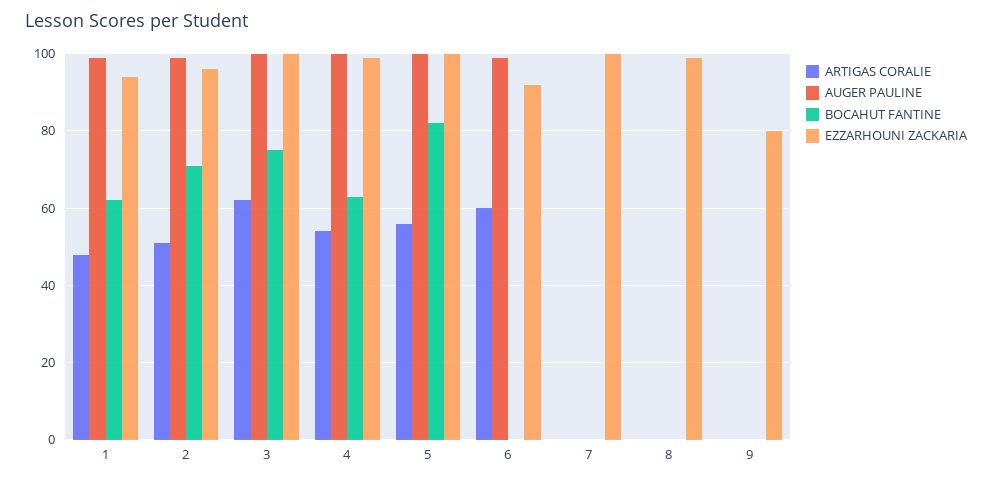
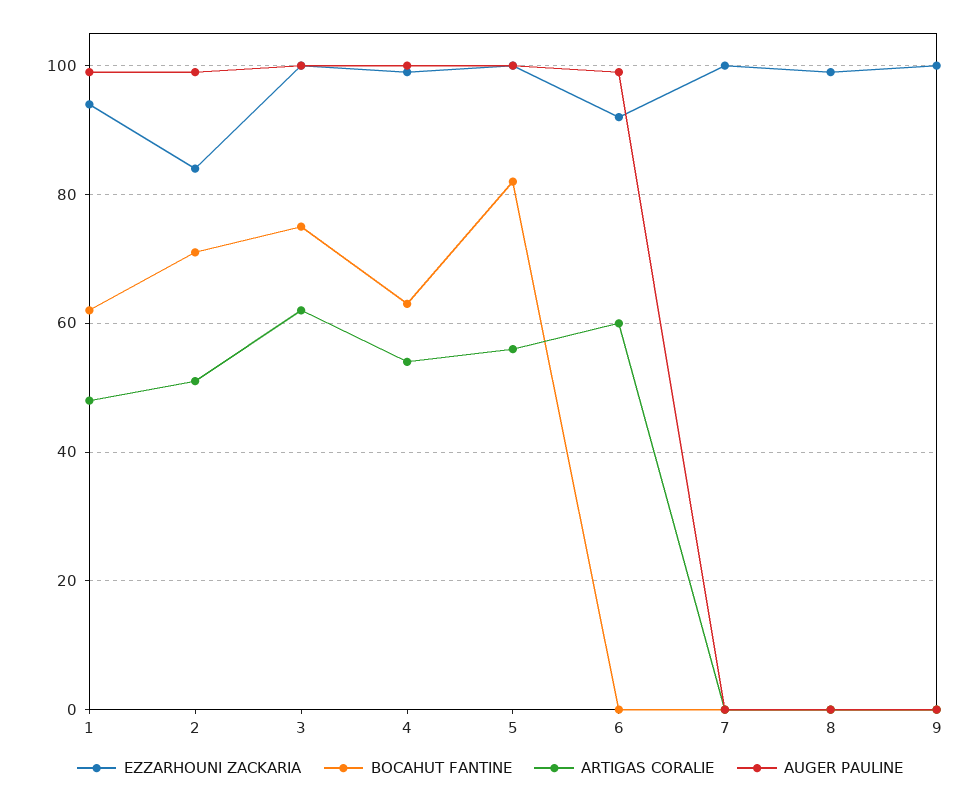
  {
    "ARTIGAS CORALIE": {
      "1": 50,
      "2": 50,
      "3": 60,
      "4": 55,
      "5": 55,
      "6": 60,
      "7": 0,
      "8": 0,
      "9": 0
    },
    "AUGER PAULINE": {
      "1": 100,
      "2": 100,
      "3": 100,
      "4": 100,
      "5": 100,
      "6": 100,
      "7": 0,
      "8": 0,
      "9": 0
    },
    "BOCAHUT FANTINE": {
      "1": 60,
      "2": 70,
      "3": 75,
      "4": 65,
      "5": 80,
      "6": 0,
      "7": 0,
      "8": 0,
      "9": 0
    },
    "EZZARHOUNI ZACKARIA": {
      "1": 95,
-     "2": 95,
+     "2": 85,
      "3": 100,
      "4": 100,
      "5": 100,
      "6": 90,
      "7": 100,
      "8": 100,
-     "9": 80
+     "9": 100
    }
  }

